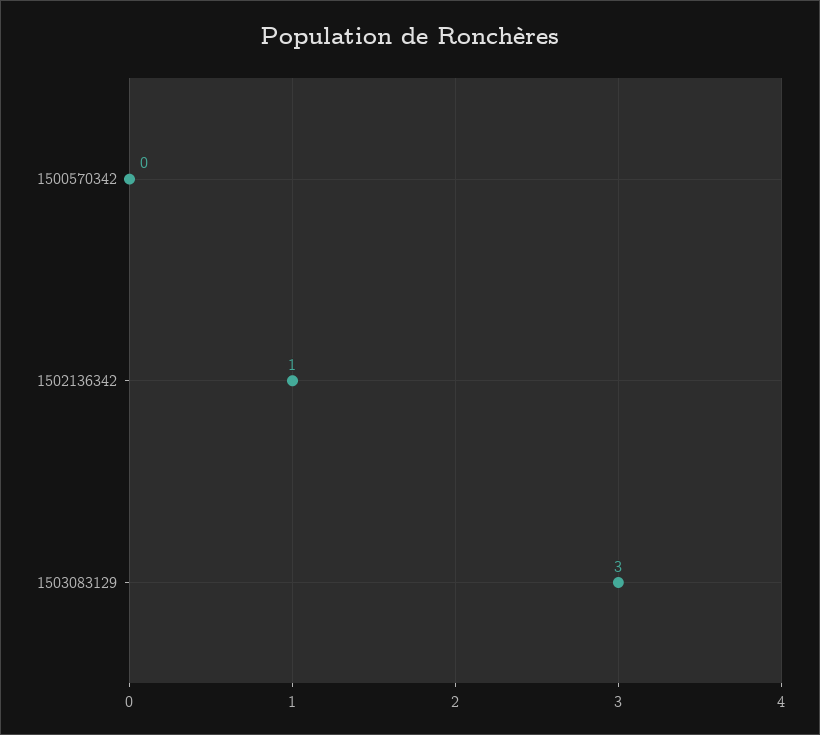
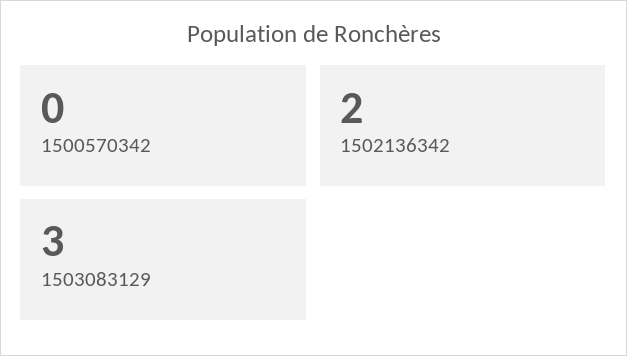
  {
    "1500570342": 0,
-   "1502136342": 1,
+   "1502136342": 2,
    "1503083129": 3
  }

